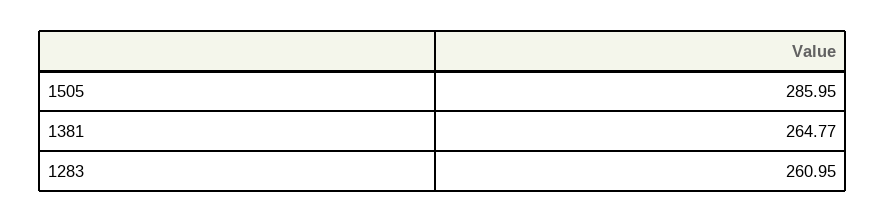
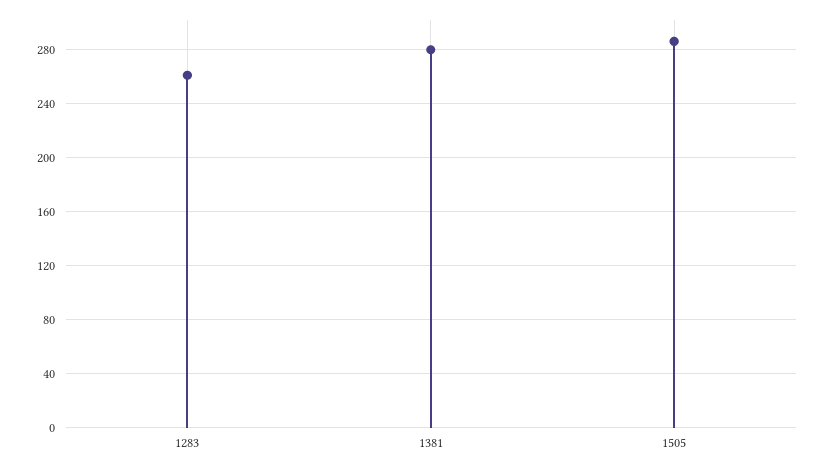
  {
    "1505": 285.95,
-   "1381": 264.77,
+   "1381": 280,
    "1283": 260.95
  }

